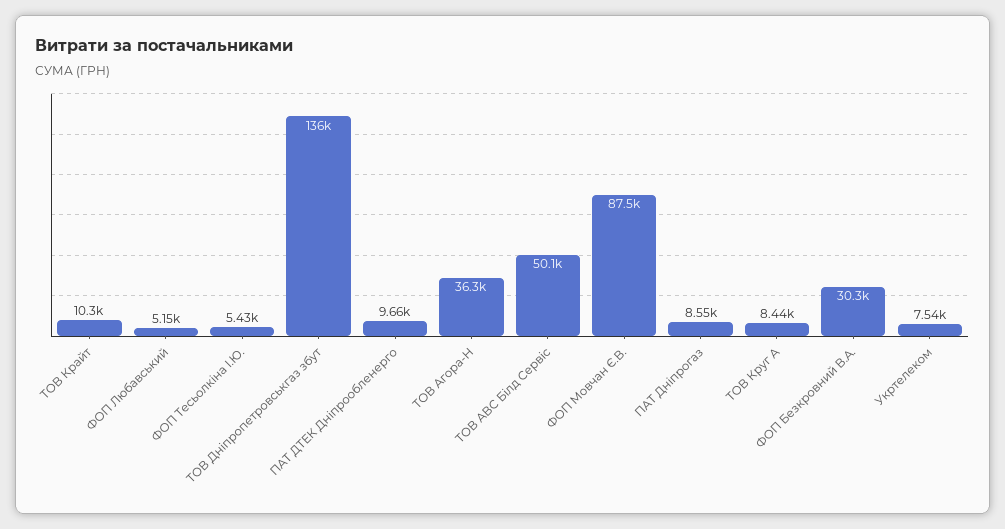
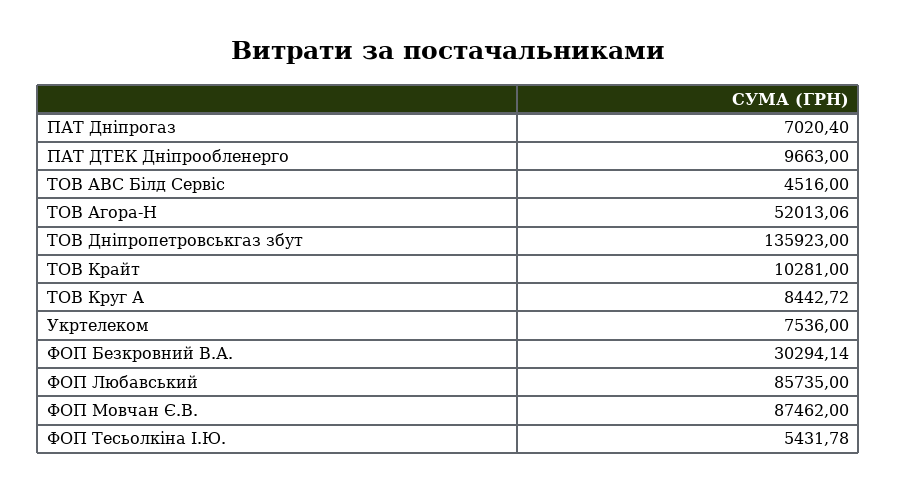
  {
    "ТОВ Крайт": 10281,
-   "ФОП Любавський": 5150,
+   "ФОП Любавський": 85735,
    "ФОП Тесьолкіна І.Ю.": 5431.78,
    "ТОВ Дніпропетровськгаз збут": 135923,
    "ПАТ ДТЕК Дніпрообленерго": 9663,
-   "ТОВ Агора-Н": 36300,
+   "ТОВ Агора-Н": 52013.06,
-   "ТОВ АВС Білд Сервіс": 50100,
+   "ТОВ АВС Білд Сервіс": 4516,
    "ФОП Мовчан Є.В.": 87462,
-   "ПАТ Дніпрогаз": 8550,
+   "ПАТ Дніпрогаз": 7020.4,
    "ТОВ Круг А": 8442.72,
    "ФОП Безкровний В.А.": 30294.14,
    "Укртелеком": 7536
  }

